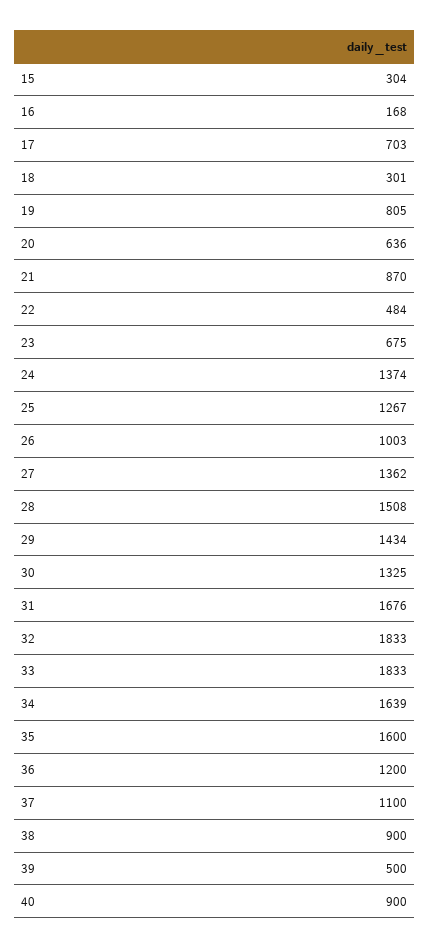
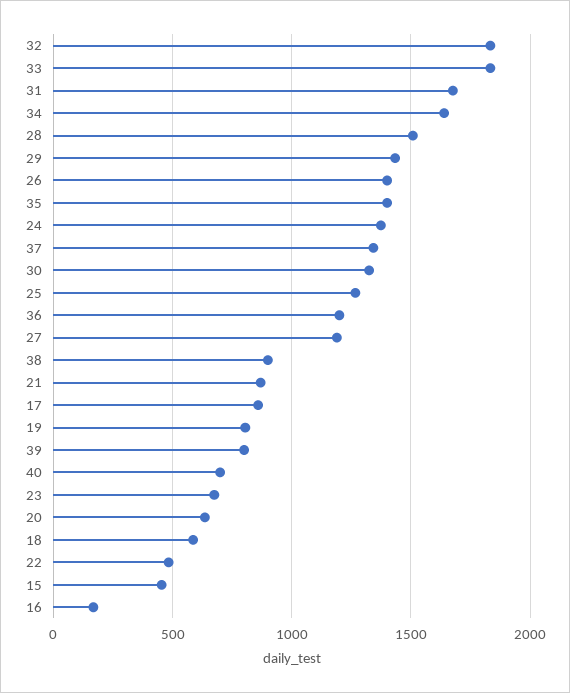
  {
-   "15": 304,
+   "15": 450,
    "16": 168,
-   "17": 703,
+   "17": 850,
-   "18": 301,
+   "18": 600,
    "19": 805,
    "20": 636,
    "21": 870,
    "22": 484,
    "23": 675,
    "24": 1374,
    "25": 1267,
-   "26": 1003,
+   "26": 1400,
-   "27": 1362,
+   "27": 1200,
    "28": 1508,
    "29": 1434,
    "30": 1325,
    "31": 1676,
    "32": 1833,
    "33": 1833,
    "34": 1639,
-   "35": 1600,
+   "35": 1400,
    "36": 1200,
-   "37": 1100,
+   "37": 1350,
    "38": 900,
-   "39": 500,
+   "39": 800,
-   "40": 900
+   "40": 700
  }

